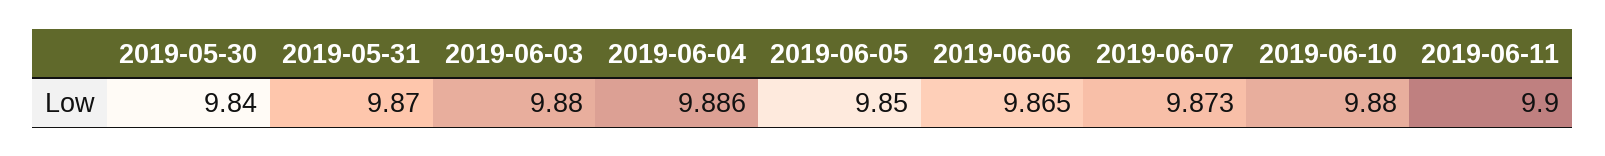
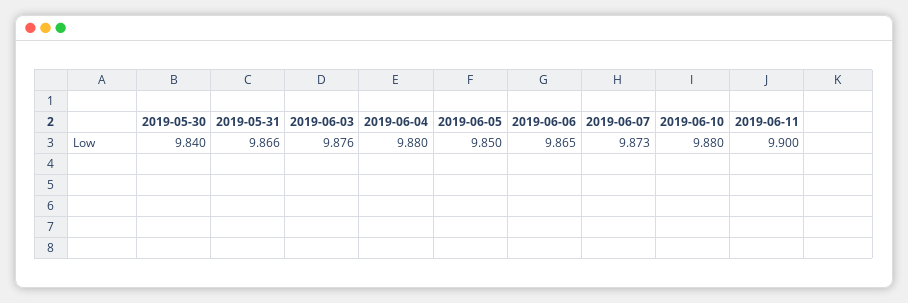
  {
    "2019-05-30": 9.84,
-   "2019-05-31": 9.87,
+   "2019-05-31": 9.866,
-   "2019-06-03": 9.88,
+   "2019-06-03": 9.876,
-   "2019-06-04": 9.886,
+   "2019-06-04": 9.88,
    "2019-06-05": 9.85,
    "2019-06-06": 9.865,
    "2019-06-07": 9.873,
    "2019-06-10": 9.88,
    "2019-06-11": 9.9
  }

